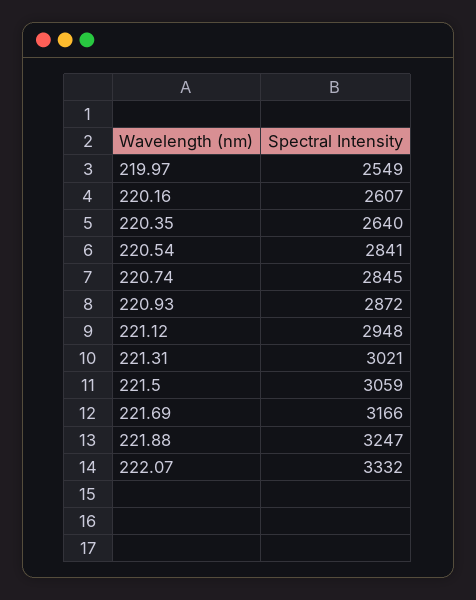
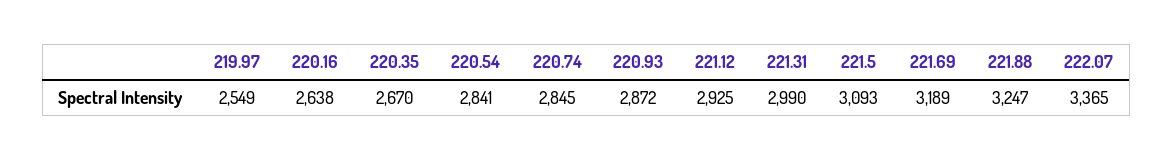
  {
    "219.97": 2549,
-   "220.16": 2607,
+   "220.16": 2638,
-   "220.35": 2640,
+   "220.35": 2670,
    "220.54": 2841,
    "220.74": 2845,
    "220.93": 2872,
-   "221.12": 2948,
+   "221.12": 2925,
-   "221.31": 3021,
+   "221.31": 2990,
-   "221.5": 3059,
+   "221.5": 3093,
-   "221.69": 3166,
+   "221.69": 3189,
    "221.88": 3247,
-   "222.07": 3332
+   "222.07": 3365
  }

